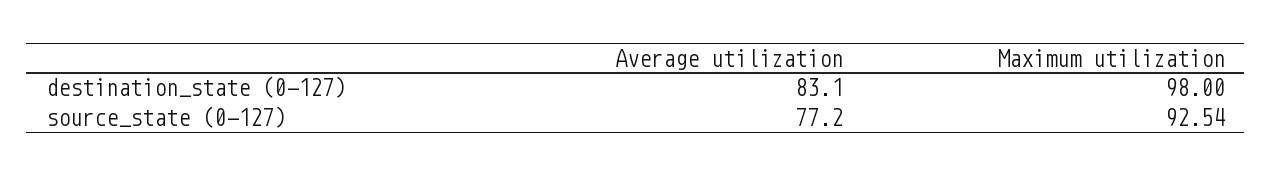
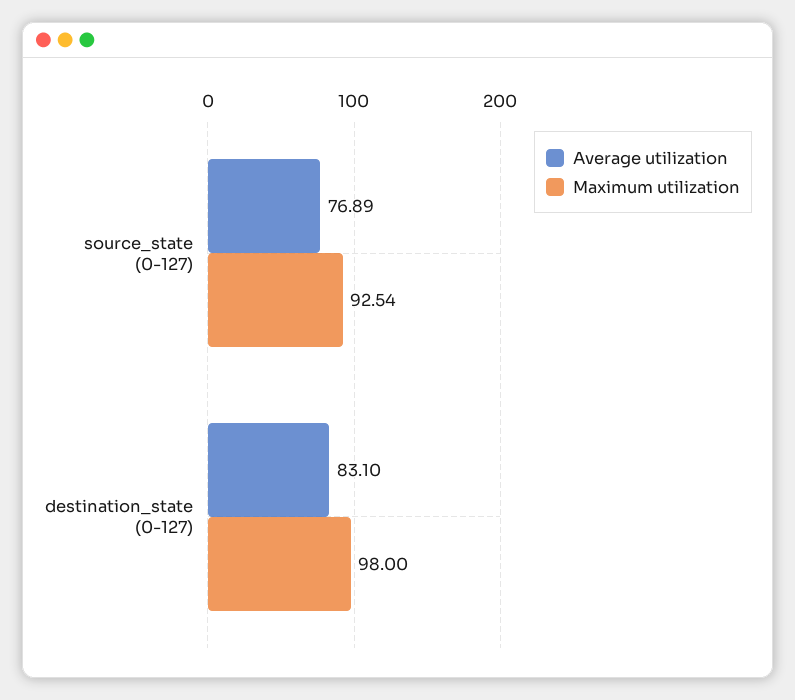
  {
    "Average utilization": {
      "destination_state (0-127)": 83.1,
-     "source_state (0-127)": 77.2
+     "source_state (0-127)": 76.89
    },
    "Maximum utilization": {
      "destination_state (0-127)": 98,
      "source_state (0-127)": 92.54
    }
  }

